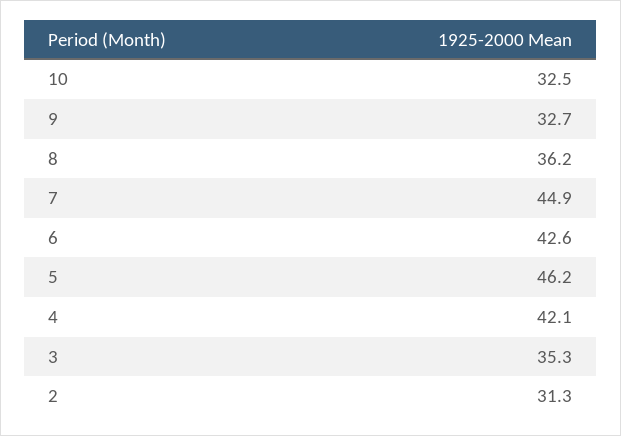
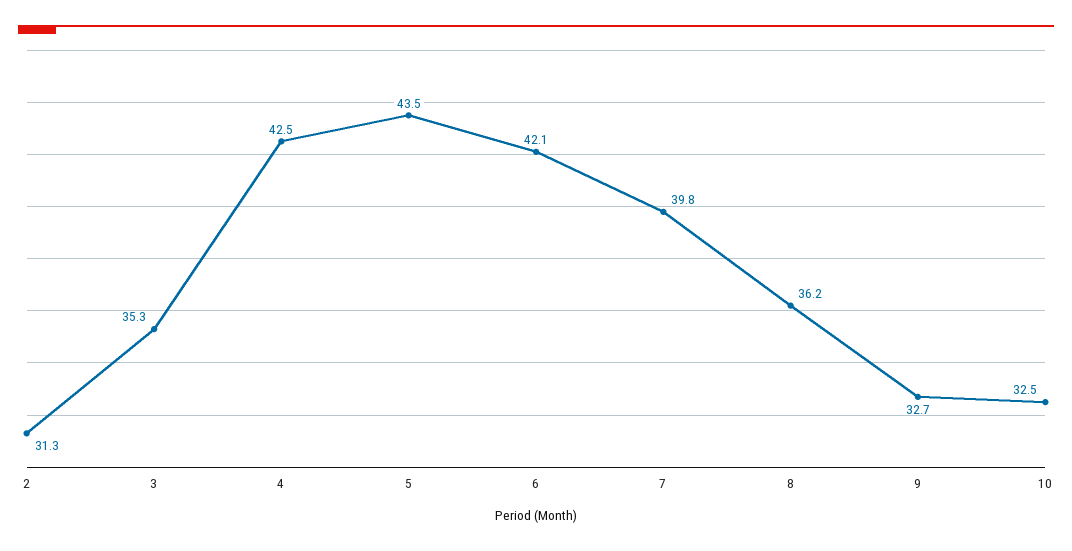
  {
    "10": 32.5,
    "9": 32.7,
    "8": 36.2,
-   "7": 44.9,
+   "7": 39.8,
-   "6": 42.6,
+   "6": 42.1,
-   "5": 46.2,
+   "5": 43.5,
-   "4": 42.1,
+   "4": 42.5,
    "3": 35.3,
    "2": 31.3
  }

